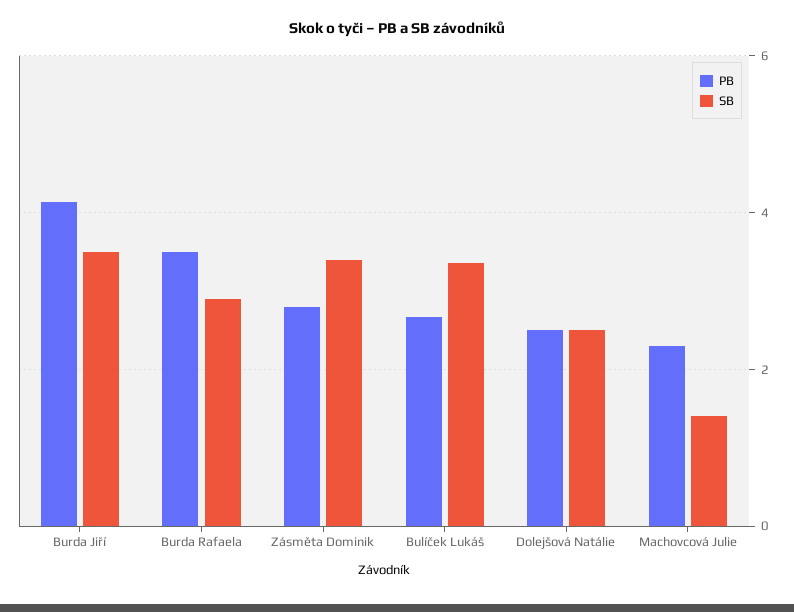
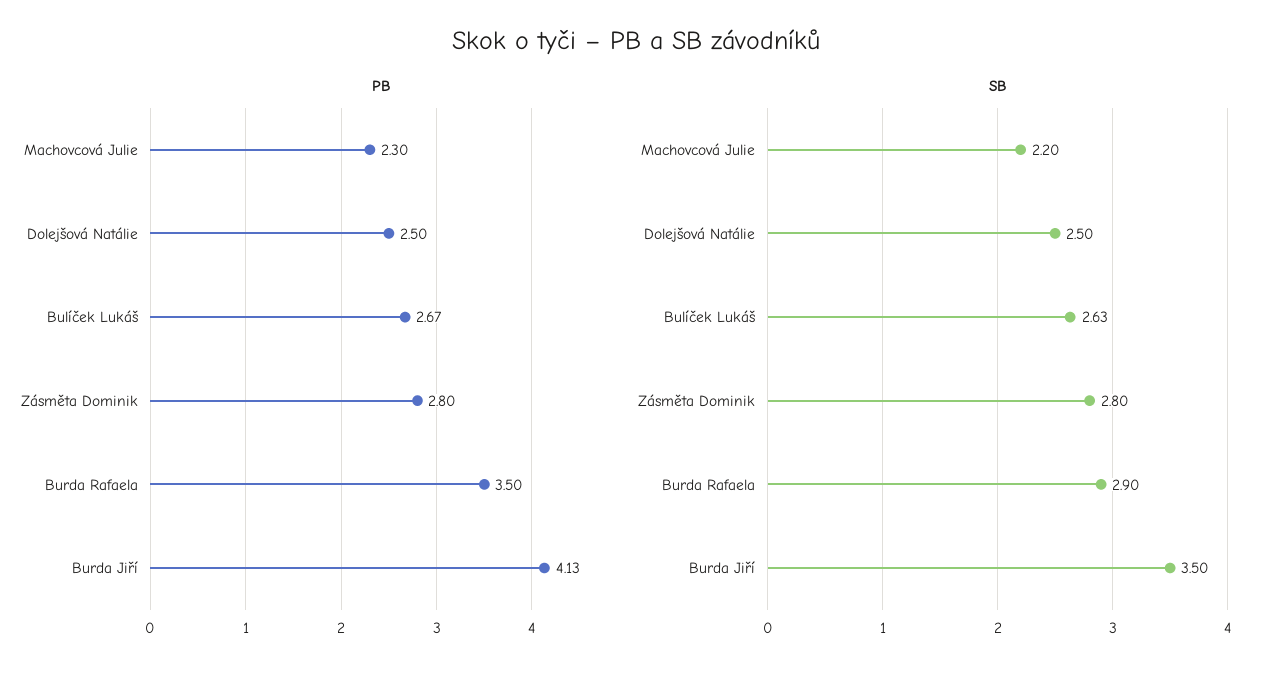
  {
    "PB": {
      "Burda Jiří": 4.13,
      "Burda Rafaela": 3.5,
      "Zásměta Dominik": 2.8,
      "Bulíček Lukáš": 2.67,
      "Dolejšová Natálie": 2.5,
      "Machovcová Julie": 2.3
    },
    "SB": {
      "Burda Jiří": 3.5,
      "Burda Rafaela": 2.9,
-     "Zásměta Dominik": 3.4,
+     "Zásměta Dominik": 2.8,
-     "Bulíček Lukáš": 3.4,
+     "Bulíček Lukáš": 2.63,
      "Dolejšová Natálie": 2.5,
-     "Machovcová Julie": 1.4
+     "Machovcová Julie": 2.2
    }
  }

